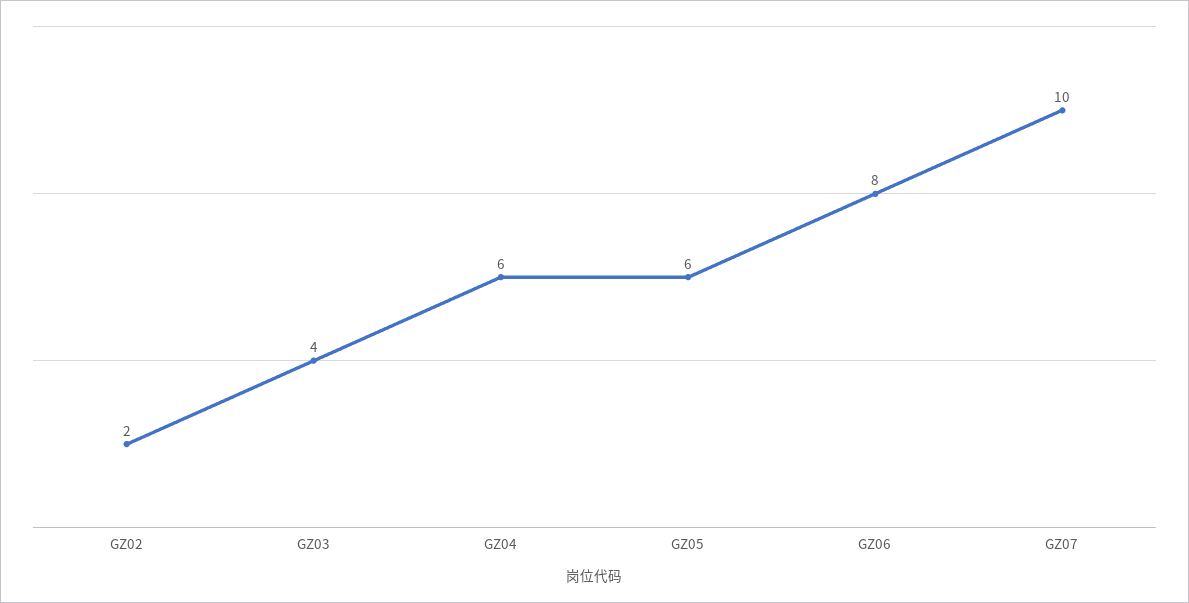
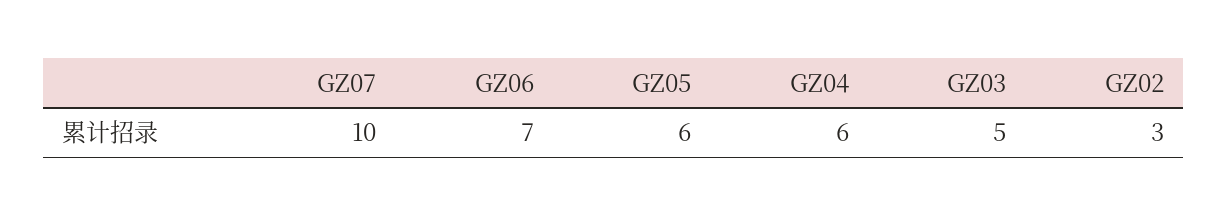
  {
-   "GZ02": 2,
+   "GZ02": 3,
-   "GZ03": 4,
+   "GZ03": 5,
    "GZ04": 6,
    "GZ05": 6,
-   "GZ06": 8,
+   "GZ06": 7,
    "GZ07": 10
  }

